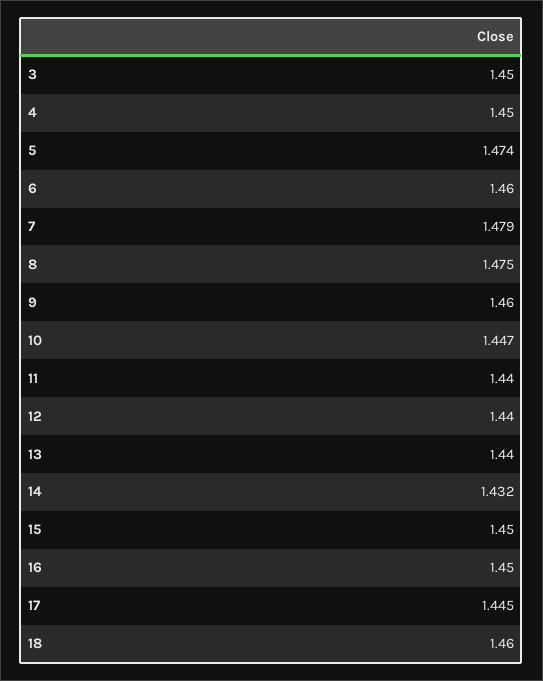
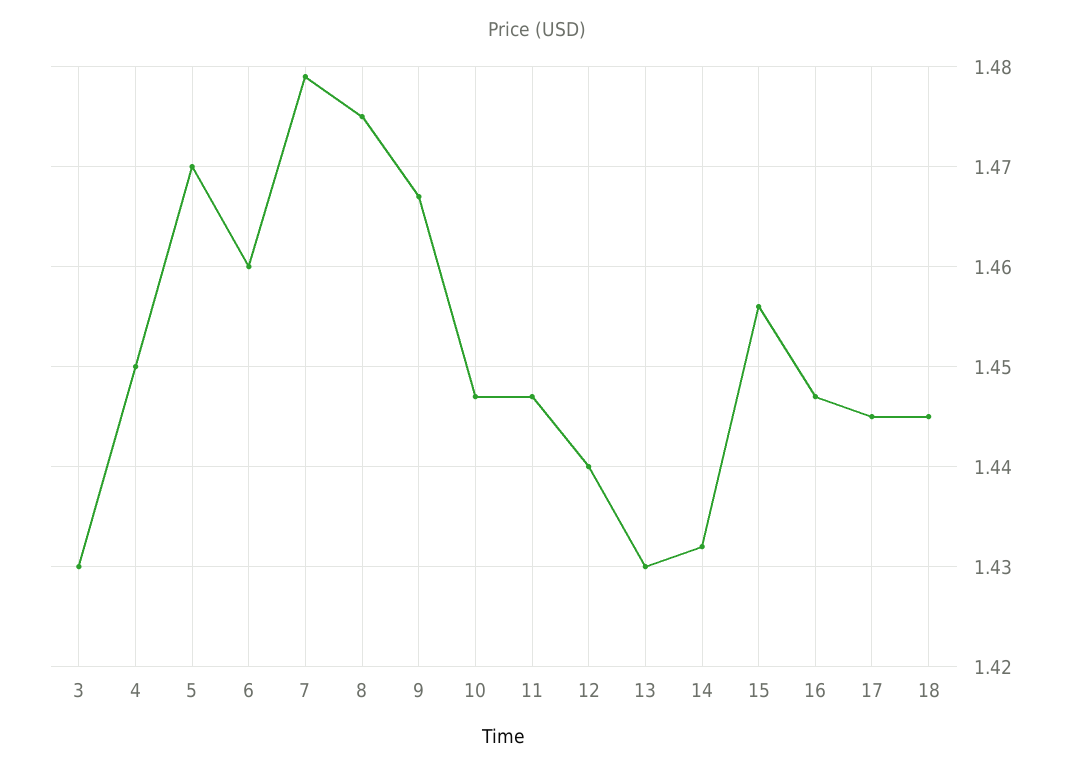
  {
-   "3": 1.45,
+   "3": 1.43,
    "4": 1.45,
-   "5": 1.474,
+   "5": 1.47,
    "6": 1.46,
    "7": 1.479,
    "8": 1.475,
-   "9": 1.46,
+   "9": 1.467,
    "10": 1.447,
-   "11": 1.44,
+   "11": 1.447,
    "12": 1.44,
-   "13": 1.44,
+   "13": 1.43,
    "14": 1.432,
-   "15": 1.45,
+   "15": 1.456,
-   "16": 1.45,
+   "16": 1.447,
    "17": 1.445,
-   "18": 1.46
+   "18": 1.445
  }

